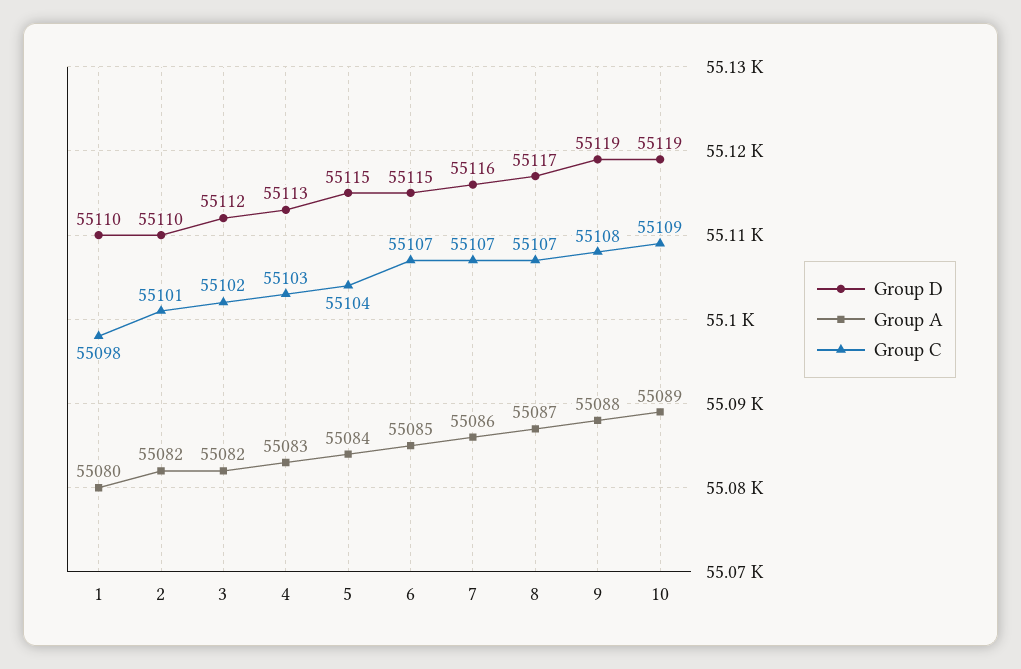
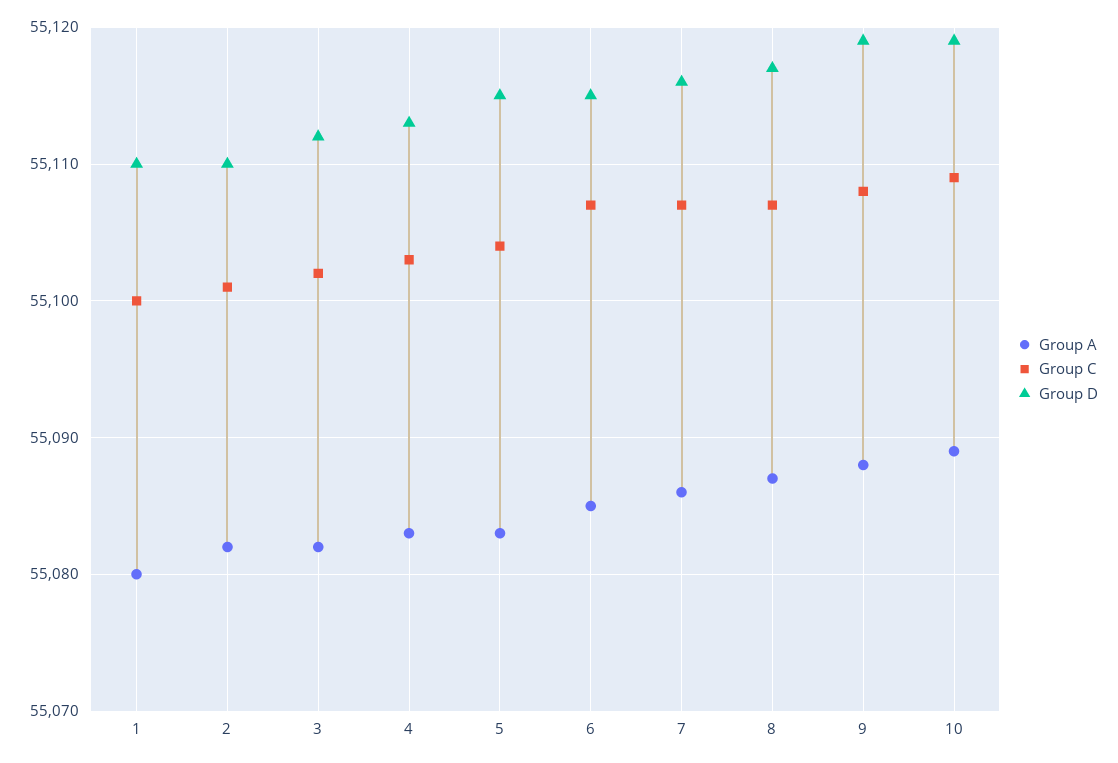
  {
    "Group D": {
      "1": 55110,
      "2": 55110,
      "3": 55112,
      "4": 55113,
      "5": 55115,
      "6": 55115,
      "7": 55116,
      "8": 55117,
      "9": 55119,
      "10": 55119
    },
    "Group A": {
      "1": 55080,
      "2": 55082,
      "3": 55082,
      "4": 55083,
-     "5": 55084,
+     "5": 55083,
      "6": 55085,
      "7": 55086,
      "8": 55087,
      "9": 55088,
      "10": 55089
    },
    "Group C": {
-     "1": 55098,
+     "1": 55100,
      "2": 55101,
      "3": 55102,
      "4": 55103,
      "5": 55104,
      "6": 55107,
      "7": 55107,
      "8": 55107,
      "9": 55108,
      "10": 55109
    }
  }

